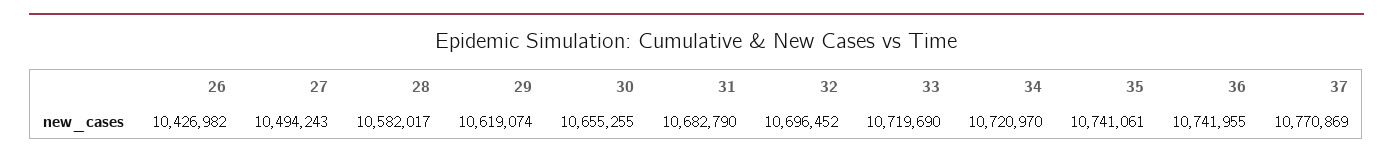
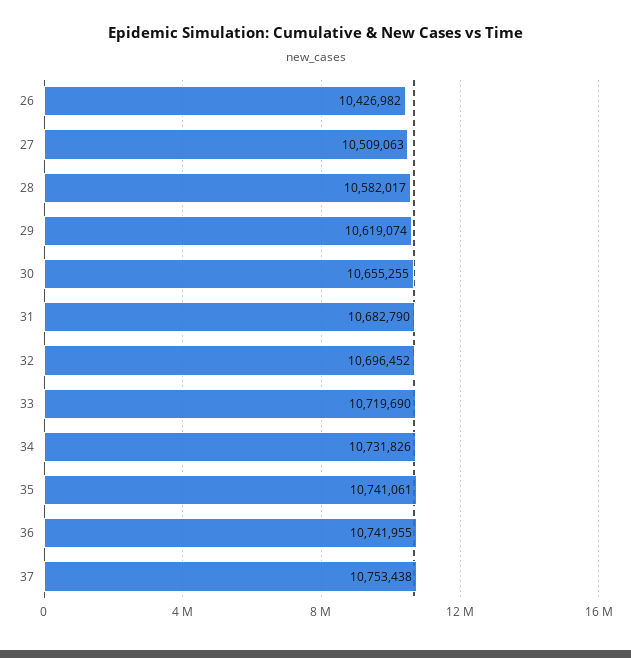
  {
    "26": 10426982,
-   "27": 10494243,
+   "27": 10509063,
    "28": 10582017,
    "29": 10619074,
    "30": 10655255,
    "31": 10682790,
    "32": 10696452,
    "33": 10719690,
-   "34": 10720970,
+   "34": 10731826,
    "35": 10741061,
    "36": 10741955,
-   "37": 10770869
+   "37": 10753438
  }

